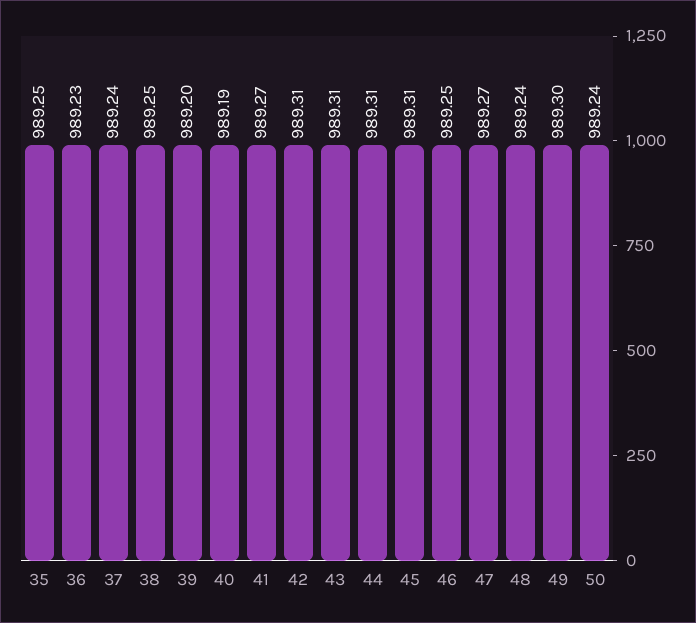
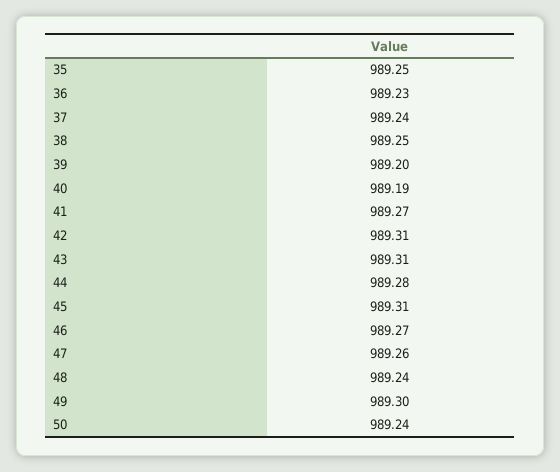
  {
    "35": 989.25,
    "36": 989.23,
    "37": 989.24,
    "38": 989.25,
    "39": 989.2,
    "40": 989.19,
    "41": 989.27,
    "42": 989.31,
    "43": 989.31,
-   "44": 989.31,
+   "44": 989.28,
    "45": 989.31,
-   "46": 989.25,
+   "46": 989.27,
-   "47": 989.27,
+   "47": 989.26,
    "48": 989.24,
    "49": 989.3,
    "50": 989.24
  }

